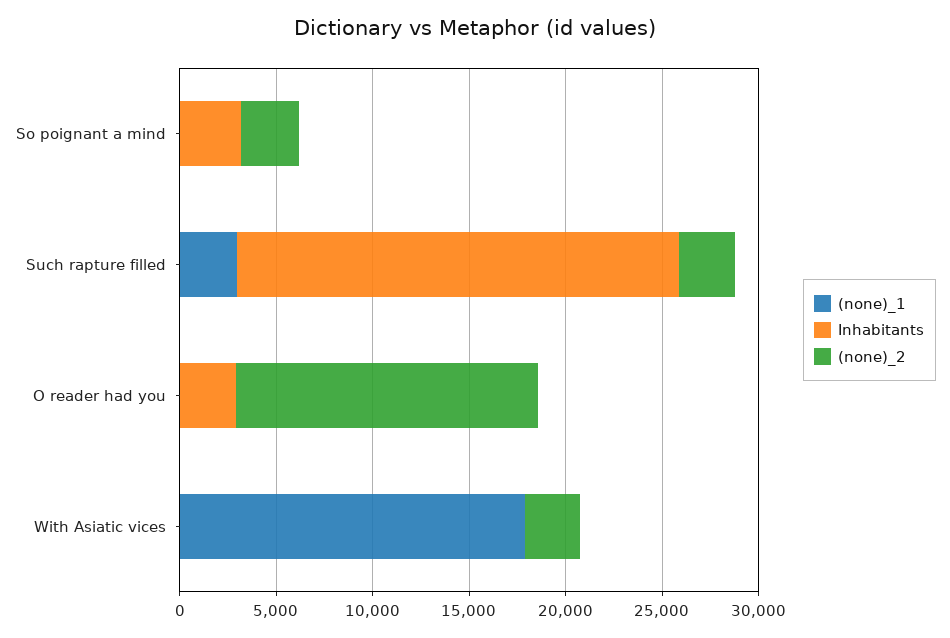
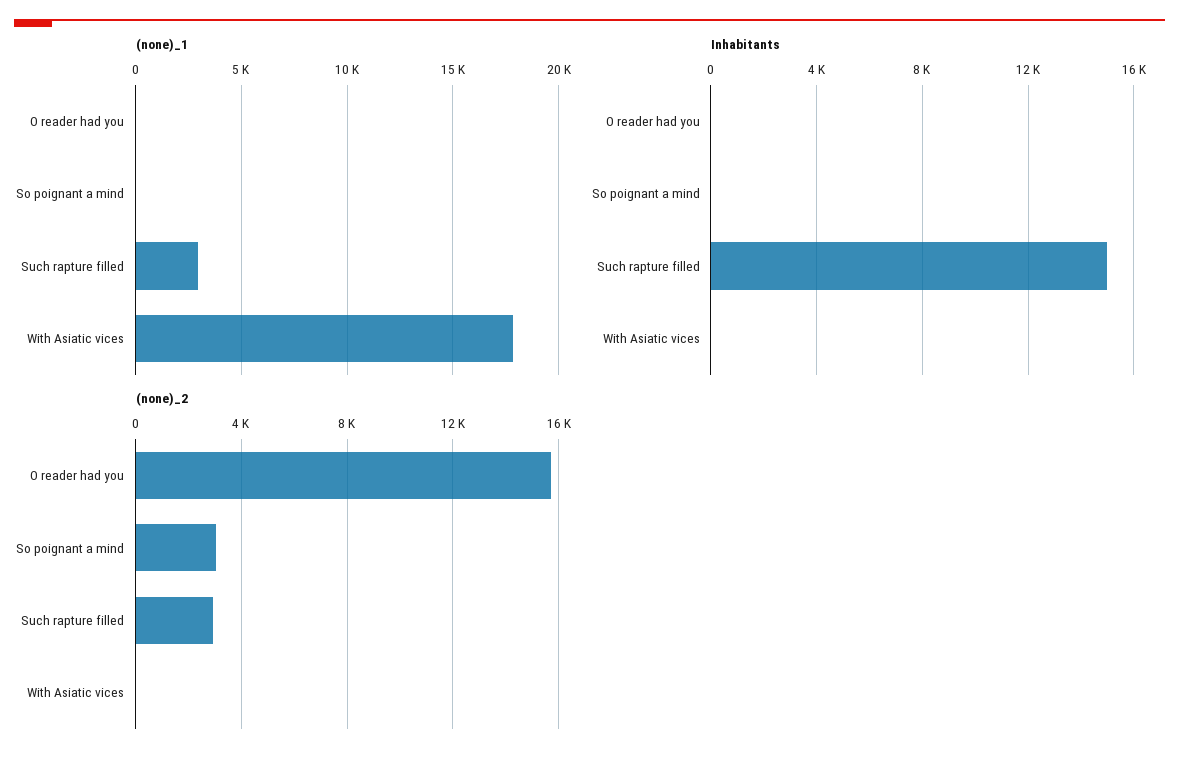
  {
    "(none)_1": {
      "So poignant a mind": 0,
      "Such rapture filled": 3000,
      "O reader had you": 0,
      "With Asiatic vices": 18000
    },
    "Inhabitants": {
-     "So poignant a mind": 3000,
+     "So poignant a mind": 0,
-     "Such rapture filled": 23000,
+     "Such rapture filled": 15000,
-     "O reader had you": 3000,
+     "O reader had you": 0,
      "With Asiatic vices": 0
    },
    "(none)_2": {
      "So poignant a mind": 3000,
      "Such rapture filled": 3000,
      "O reader had you": 15500,
-     "With Asiatic vices": 3000
+     "With Asiatic vices": 0
    }
  }

